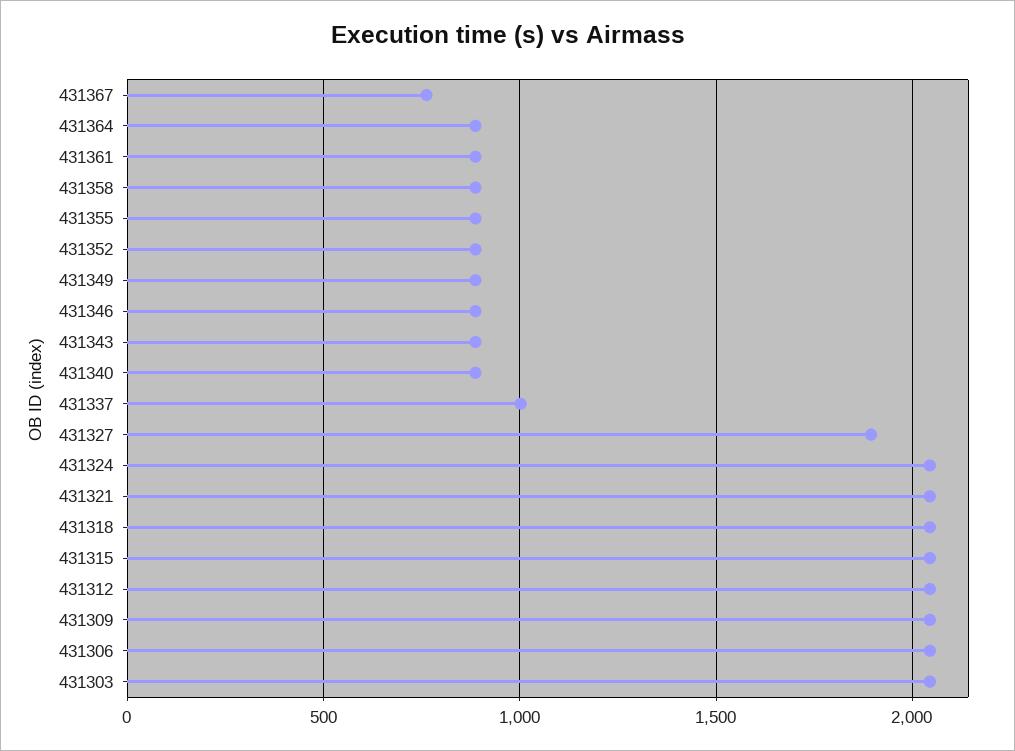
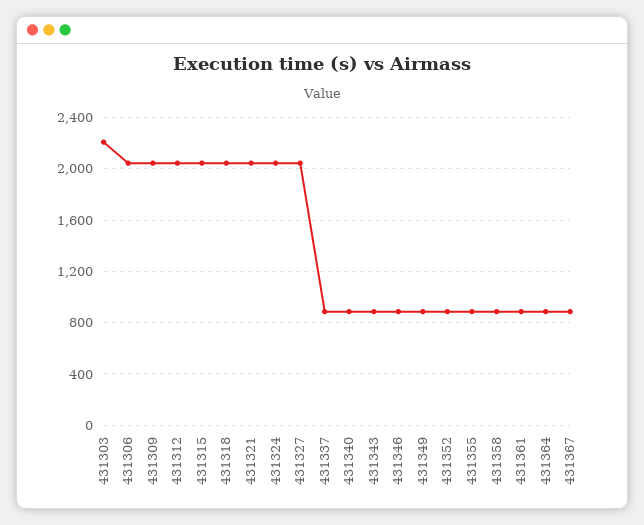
  {
-   "431367": 750,
+   "431367": 900,
    "431364": 900,
    "431361": 900,
    "431358": 900,
    "431355": 900,
    "431352": 900,
    "431349": 900,
    "431346": 900,
    "431343": 900,
    "431340": 900,
-   "431337": 1000,
+   "431337": 900,
-   "431327": 1900,
+   "431327": 2050,
    "431324": 2050,
    "431321": 2050,
    "431318": 2050,
    "431315": 2050,
    "431312": 2050,
    "431309": 2050,
    "431306": 2050,
-   "431303": 2050
+   "431303": 2200
  }

